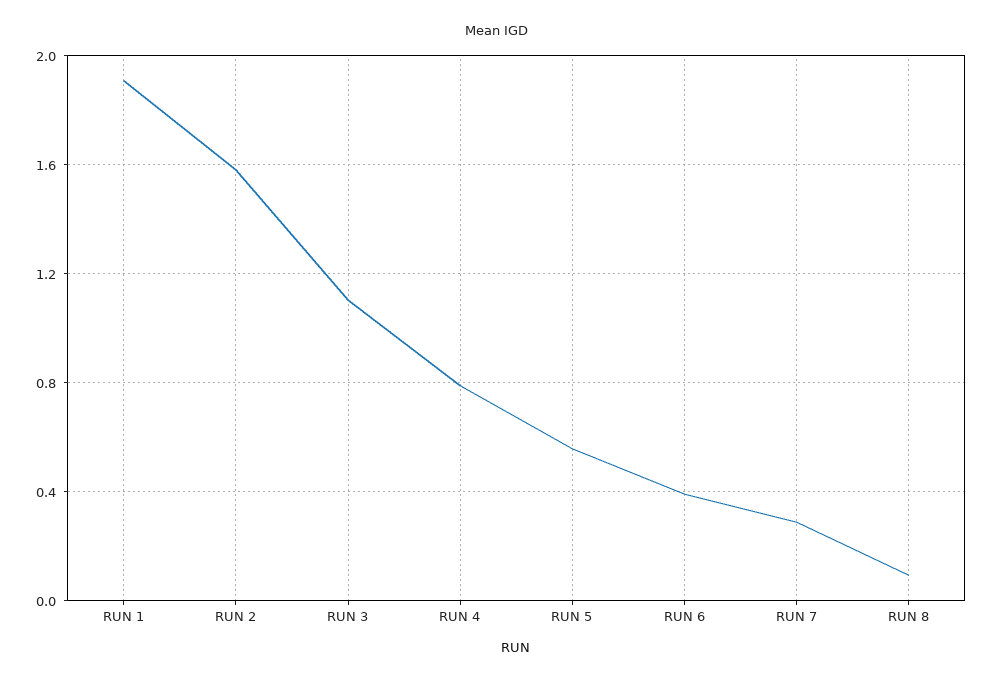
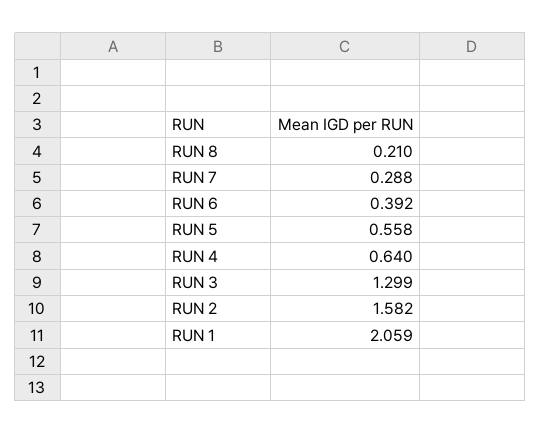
  {
-   "RUN 1": 1.9,
+   "RUN 1": 2.059,
    "RUN 2": 1.582,
-   "RUN 3": 1.1,
+   "RUN 3": 1.299,
-   "RUN 4": 0.8,
+   "RUN 4": 0.64,
    "RUN 5": 0.558,
    "RUN 6": 0.392,
    "RUN 7": 0.288,
-   "RUN 8": 0.1
+   "RUN 8": 0.21
  }

